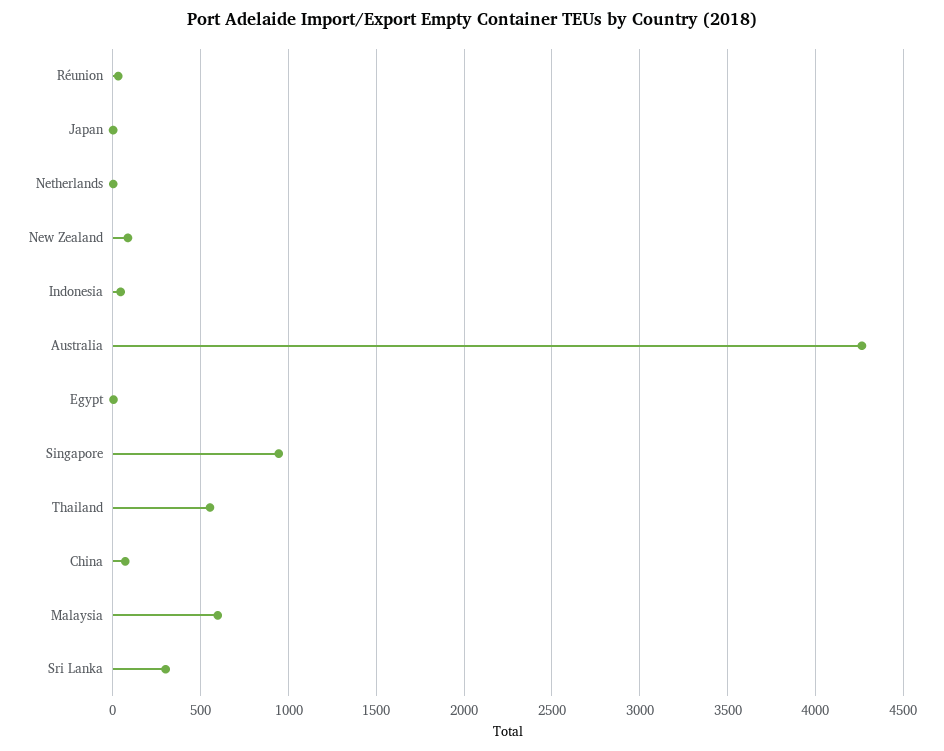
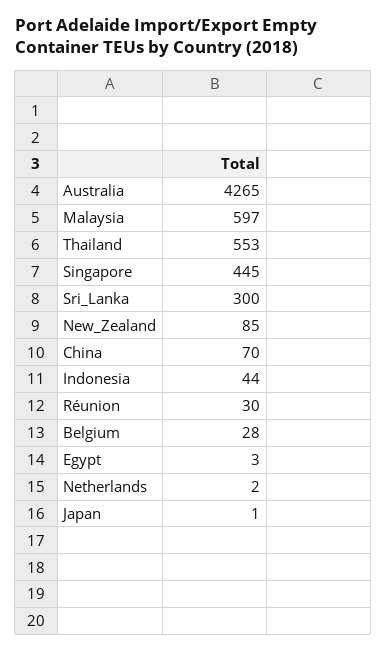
  {
    "Réunion": 30,
    "Japan": 1,
    "Netherlands": 2,
    "New Zealand": 85,
    "Indonesia": 44,
    "Australia": 4265,
    "Egypt": 3,
-   "Singapore": 950,
+   "Singapore": 445,
    "Thailand": 553,
    "China": 70,
    "Malaysia": 597,
-   "Sri Lanka": 300
+   "Sri Lanka": 300,
+   "Belgium": 28
  }

